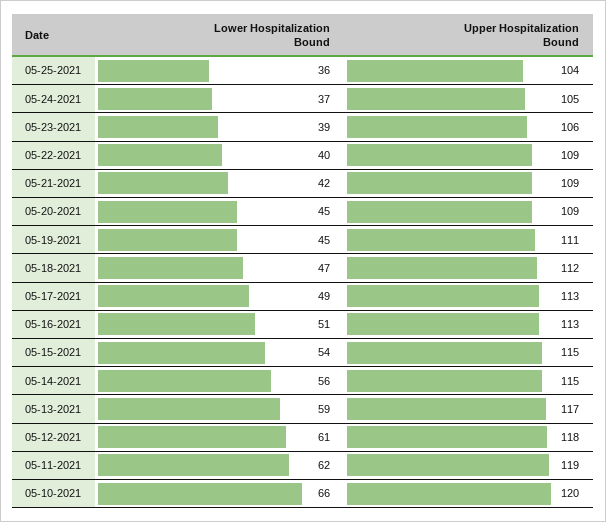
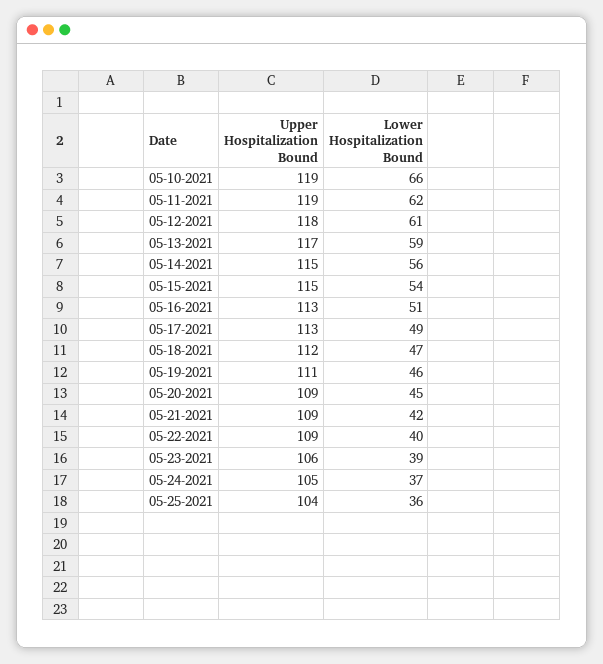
  {
    "Lower Hospitalization Bound": {
      "05-25-2021": 36,
      "05-24-2021": 37,
      "05-23-2021": 39,
      "05-22-2021": 40,
      "05-21-2021": 42,
      "05-20-2021": 45,
-     "05-19-2021": 45,
+     "05-19-2021": 46,
      "05-18-2021": 47,
      "05-17-2021": 49,
      "05-16-2021": 51,
      "05-15-2021": 54,
      "05-14-2021": 56,
      "05-13-2021": 59,
      "05-12-2021": 61,
      "05-11-2021": 62,
      "05-10-2021": 66
    },
    "Upper Hospitalization Bound": {
      "05-25-2021": 104,
      "05-24-2021": 105,
      "05-23-2021": 106,
      "05-22-2021": 109,
      "05-21-2021": 109,
      "05-20-2021": 109,
      "05-19-2021": 111,
      "05-18-2021": 112,
      "05-17-2021": 113,
      "05-16-2021": 113,
      "05-15-2021": 115,
      "05-14-2021": 115,
      "05-13-2021": 117,
      "05-12-2021": 118,
      "05-11-2021": 119,
-     "05-10-2021": 120
+     "05-10-2021": 119
    }
  }

